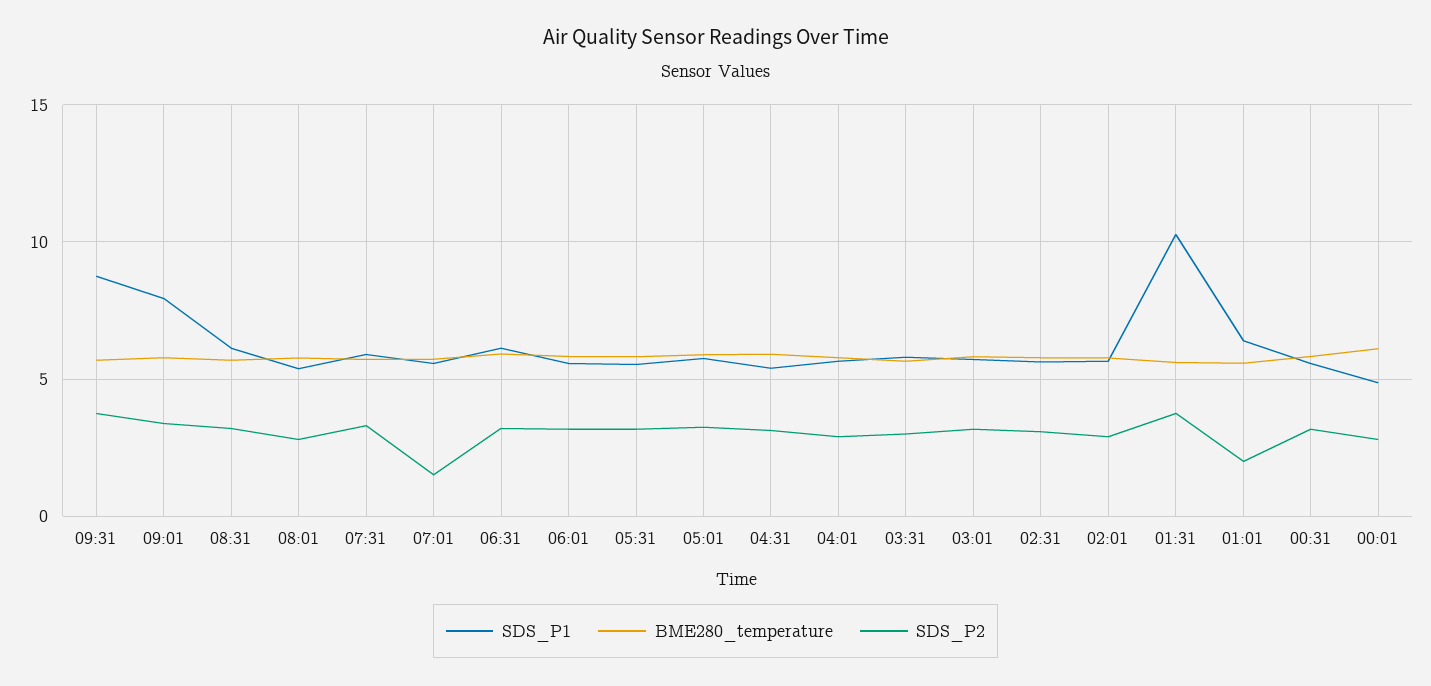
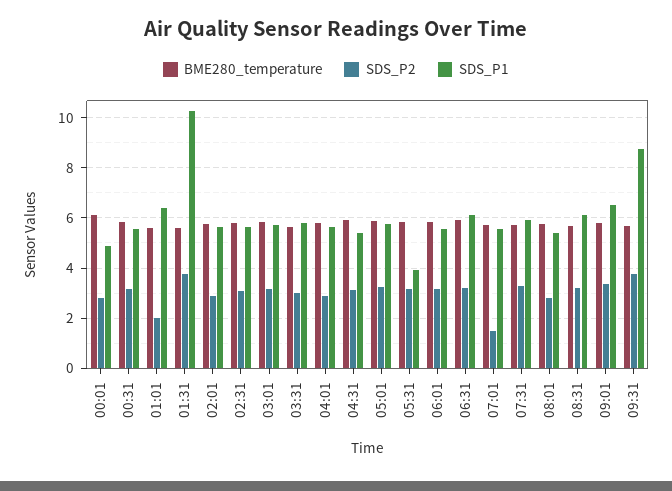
  {
    "SDS_P1": {
      "09:31": 8.75,
-     "09:01": 8,
+     "09:01": 6.5,
      "08:31": 6.25,
      "08:01": 5.5,
      "07:31": 6,
      "07:01": 5.5,
      "06:31": 6.25,
      "06:01": 5.5,
-     "05:31": 5.5,
+     "05:31": 4,
      "05:01": 5.75,
      "04:31": 5.5,
      "04:01": 5.75,
      "03:31": 5.75,
      "03:01": 5.75,
      "02:31": 5.75,
      "02:01": 5.75,
      "01:31": 10.25,
      "01:01": 6.5,
      "00:31": 5.5,
      "00:01": 4.75
    },
    "BME280_temperature": {
      "09:31": 5.75,
      "09:01": 5.75,
      "08:31": 5.75,
      "08:01": 5.75,
      "07:31": 5.75,
      "07:01": 5.75,
      "06:31": 6,
      "06:01": 5.75,
      "05:31": 5.75,
      "05:01": 6,
      "04:31": 6,
      "04:01": 5.75,
      "03:31": 5.75,
      "03:01": 5.75,
      "02:31": 5.75,
      "02:01": 5.75,
      "01:31": 5.5,
      "01:01": 5.5,
      "00:31": 5.75,
      "00:01": 6
    },
    "SDS_P2": {
      "09:31": 3.75,
      "09:01": 3.5,
      "08:31": 3.25,
      "08:01": 2.75,
      "07:31": 3.25,
      "07:01": 1.5,
      "06:31": 3.25,
      "06:01": 3.25,
      "05:31": 3.25,
      "05:01": 3.25,
      "04:31": 3.25,
      "04:01": 3,
      "03:31": 3,
      "03:01": 3.25,
      "02:31": 3,
      "02:01": 3,
      "01:31": 3.75,
      "01:01": 2,
      "00:31": 3.25,
      "00:01": 2.75
    }
  }

